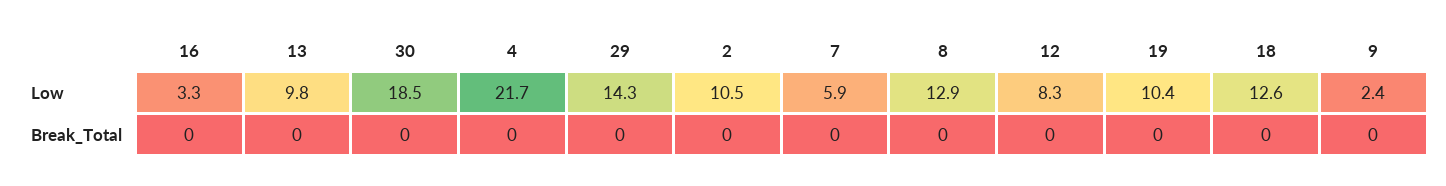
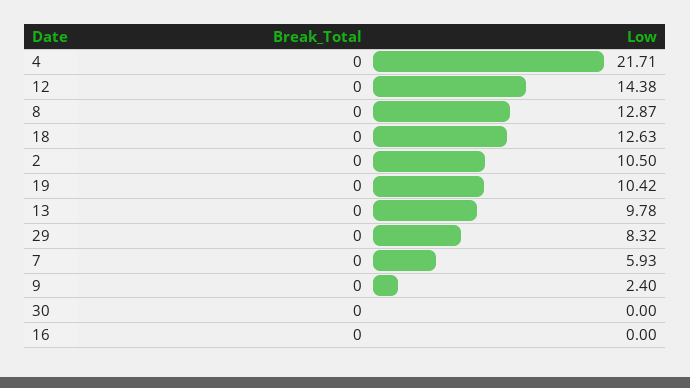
  {
    "16": {
-     "Low": 3.3,
+     "Low": 0,
      "Break_Total": 0
    },
    "13": {
      "Low": 9.78,
      "Break_Total": 0
    },
    "30": {
-     "Low": 18.5,
+     "Low": 0,
      "Break_Total": 0
    },
    "4": {
      "Low": 21.71,
      "Break_Total": 0
    },
    "29": {
-     "Low": 14.3,
+     "Low": 8.32,
      "Break_Total": 0
    },
    "2": {
      "Low": 10.5,
      "Break_Total": 0
    },
    "7": {
      "Low": 5.93,
      "Break_Total": 0
    },
    "8": {
      "Low": 12.87,
      "Break_Total": 0
    },
    "12": {
-     "Low": 8.3,
+     "Low": 14.38,
      "Break_Total": 0
    },
    "19": {
      "Low": 10.42,
      "Break_Total": 0
    },
    "18": {
      "Low": 12.63,
      "Break_Total": 0
    },
    "9": {
      "Low": 2.4,
      "Break_Total": 0
    }
  }

